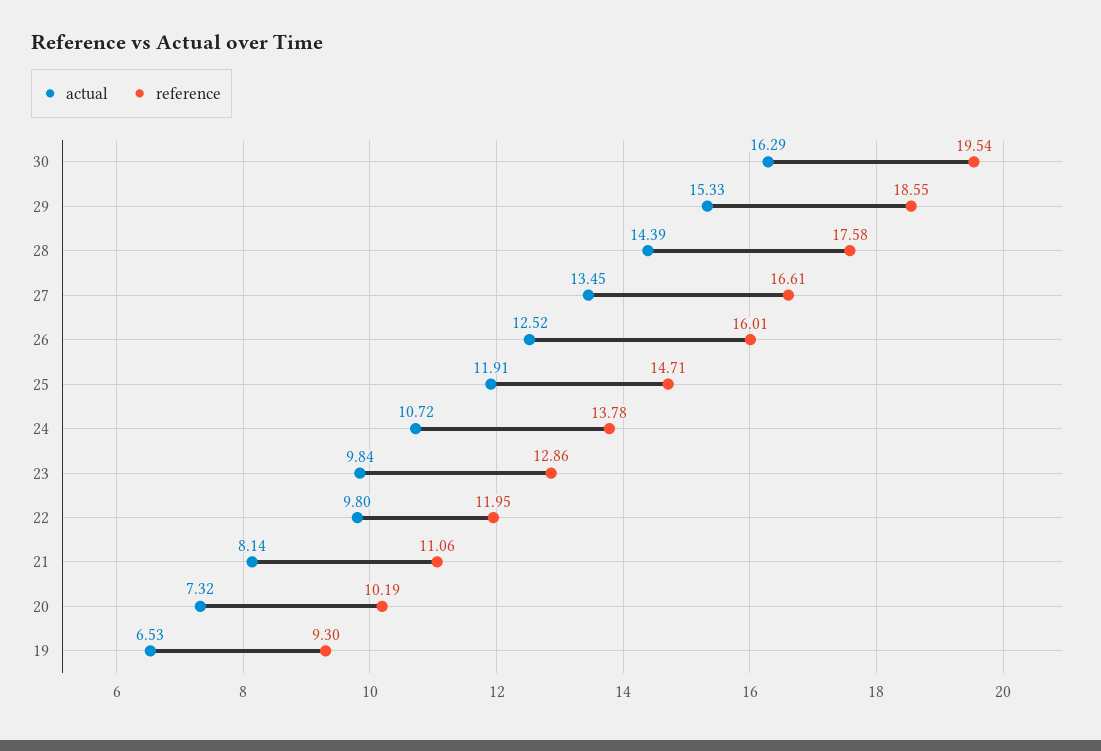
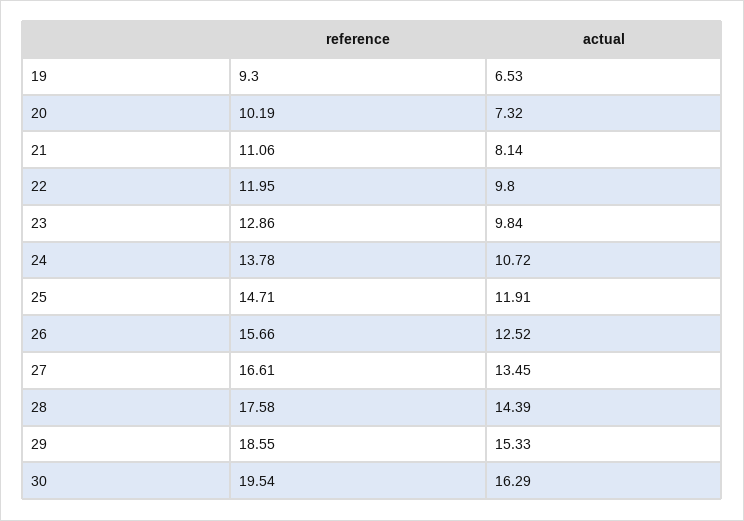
  {
    "actual": {
      "30": 16.29,
      "29": 15.33,
      "28": 14.39,
      "27": 13.45,
      "26": 12.52,
      "25": 11.91,
      "24": 10.72,
      "23": 9.84,
      "22": 9.8,
      "21": 8.14,
      "20": 7.32,
      "19": 6.53
    },
    "reference": {
      "30": 19.54,
      "29": 18.55,
      "28": 17.58,
      "27": 16.61,
-     "26": 16.01,
+     "26": 15.66,
      "25": 14.71,
      "24": 13.78,
      "23": 12.86,
      "22": 11.95,
      "21": 11.06,
      "20": 10.19,
      "19": 9.3
    }
  }

